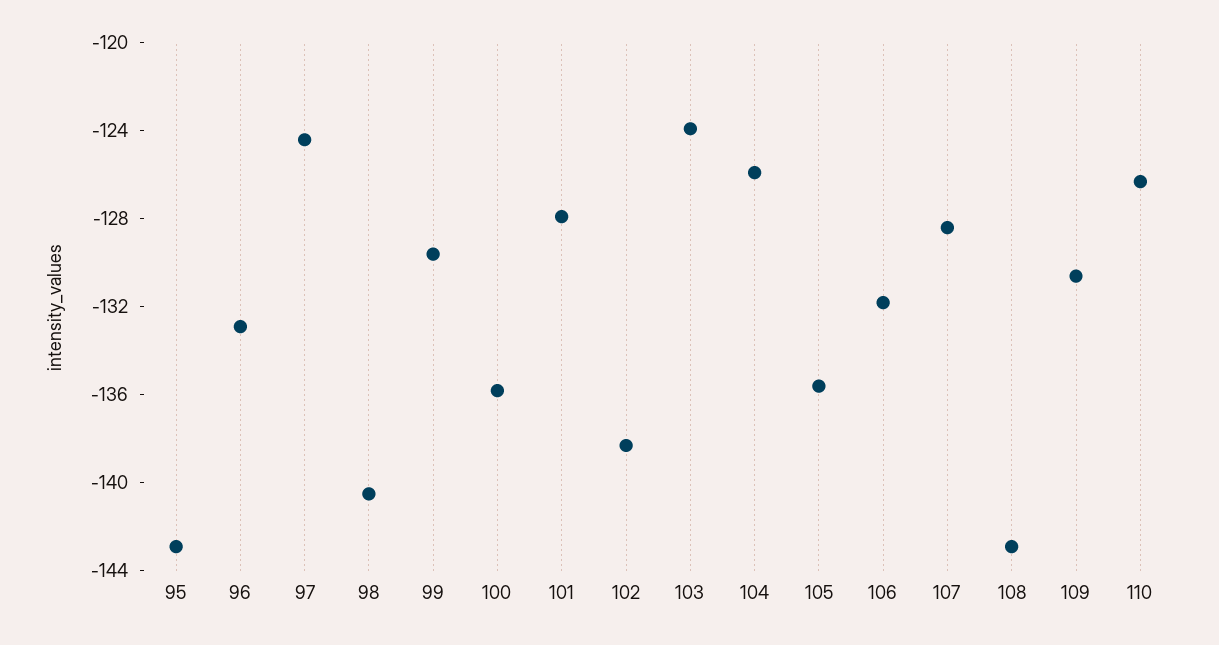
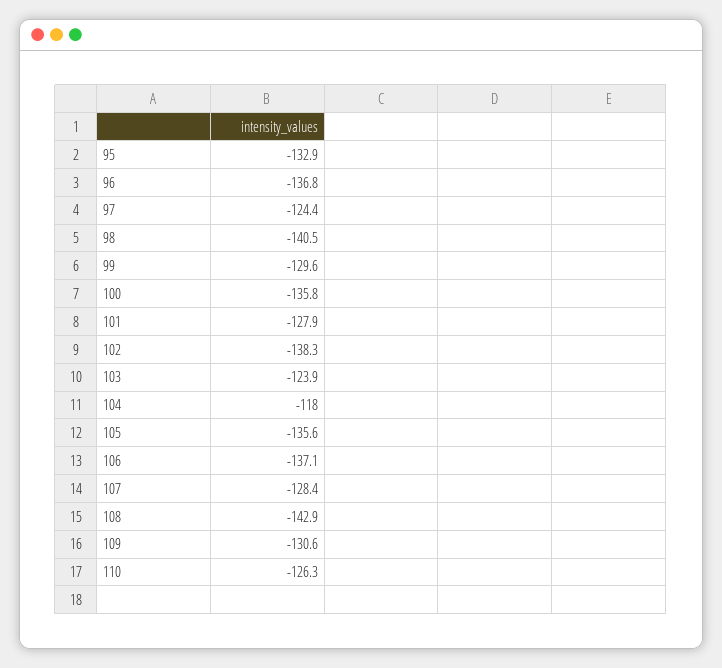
  {
-   "95": -143,
+   "95": -132.9,
-   "96": -133,
+   "96": -136.8,
    "97": -124.4,
    "98": -140.5,
    "99": -129.6,
    "100": -135.8,
    "101": -127.9,
    "102": -138.3,
    "103": -123.9,
-   "104": -126,
+   "104": -118,
    "105": -135.6,
-   "106": -132,
+   "106": -137.1,
    "107": -128.4,
    "108": -142.9,
    "109": -130.6,
    "110": -126.3
  }

